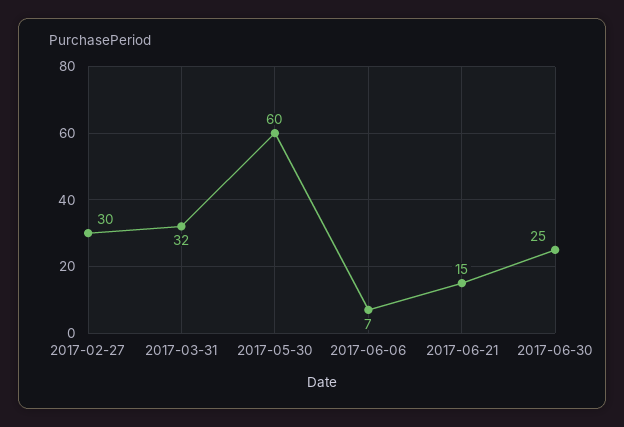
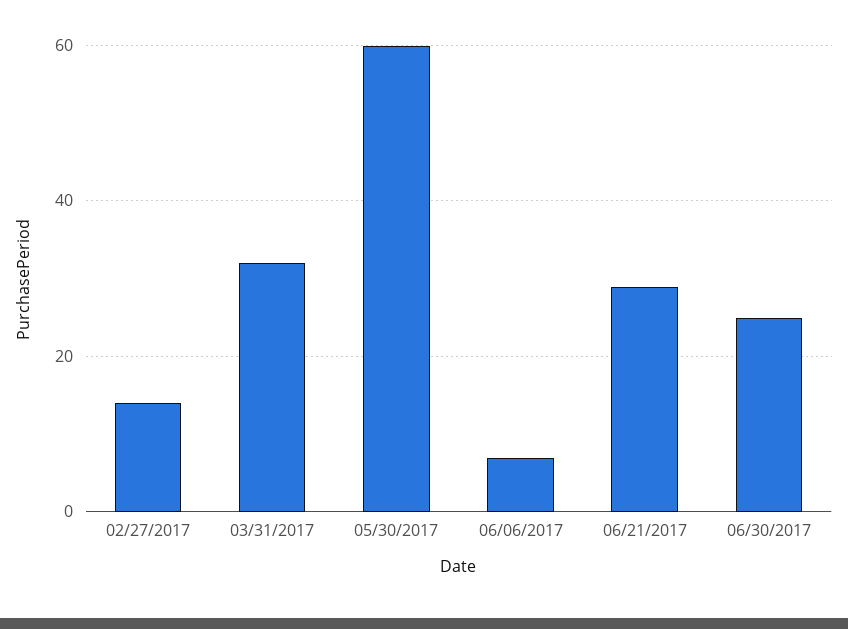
  {
-   "2017-02-27": 30,
+   "2017-02-27": 15,
    "2017-03-31": 32,
    "2017-05-30": 60,
    "2017-06-06": 7,
-   "2017-06-21": 15,
+   "2017-06-21": 30,
    "2017-06-30": 25
  }

